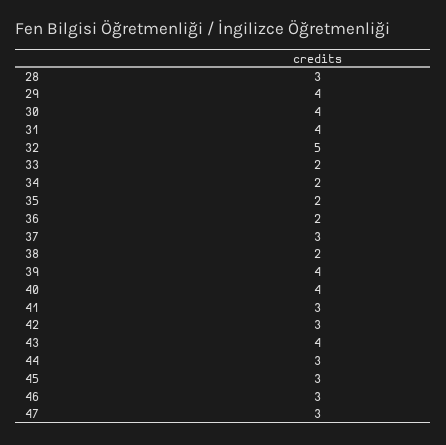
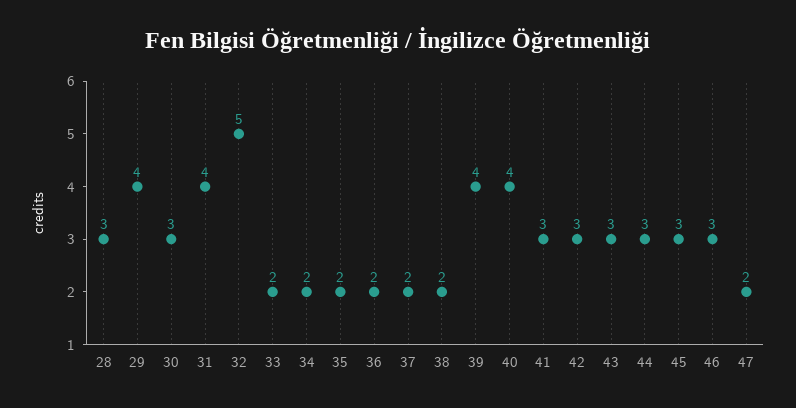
  {
    "28": 3,
    "29": 4,
-   "30": 4,
+   "30": 3,
    "31": 4,
    "32": 5,
    "33": 2,
    "34": 2,
    "35": 2,
    "36": 2,
-   "37": 3,
+   "37": 2,
    "38": 2,
    "39": 4,
    "40": 4,
    "41": 3,
    "42": 3,
-   "43": 4,
+   "43": 3,
    "44": 3,
    "45": 3,
    "46": 3,
-   "47": 3
+   "47": 2
  }

